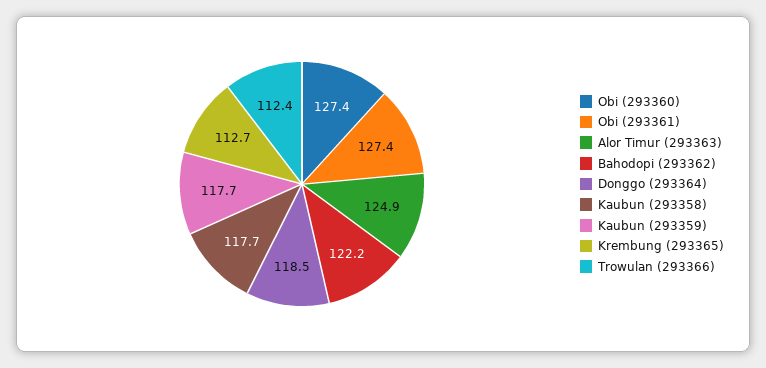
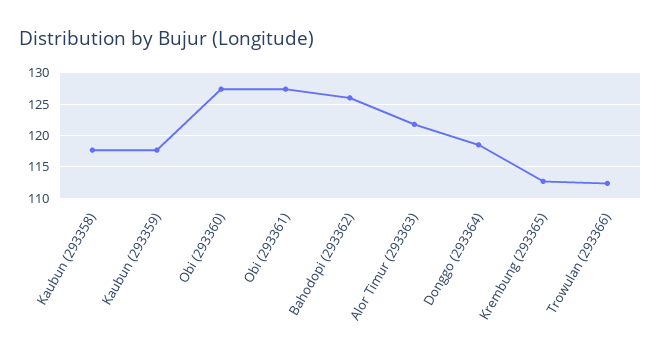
  {
    "Obi (293360)": 127.4,
    "Obi (293361)": 127.4,
-   "Alor Timur (293363)": 124.9,
+   "Alor Timur (293363)": 122,
-   "Bahodopi (293362)": 122.2,
+   "Bahodopi (293362)": 126,
    "Donggo (293364)": 118.5,
    "Kaubun (293358)": 117.7,
    "Kaubun (293359)": 117.7,
    "Krembung (293365)": 112.7,
    "Trowulan (293366)": 112.4
  }

